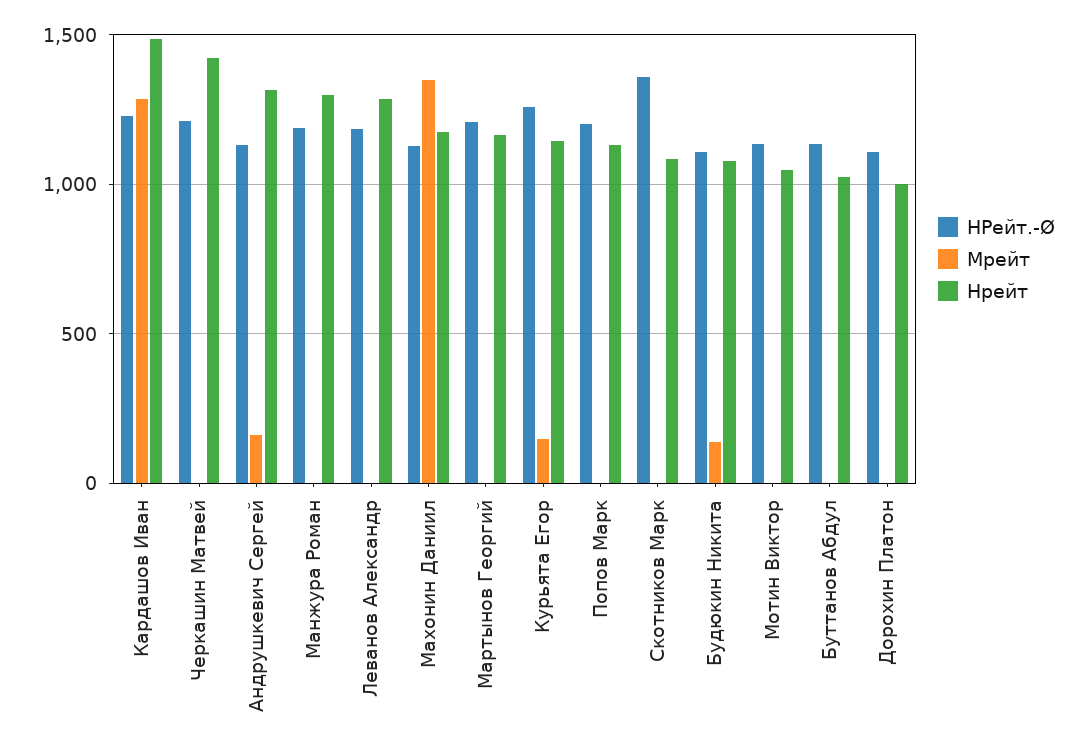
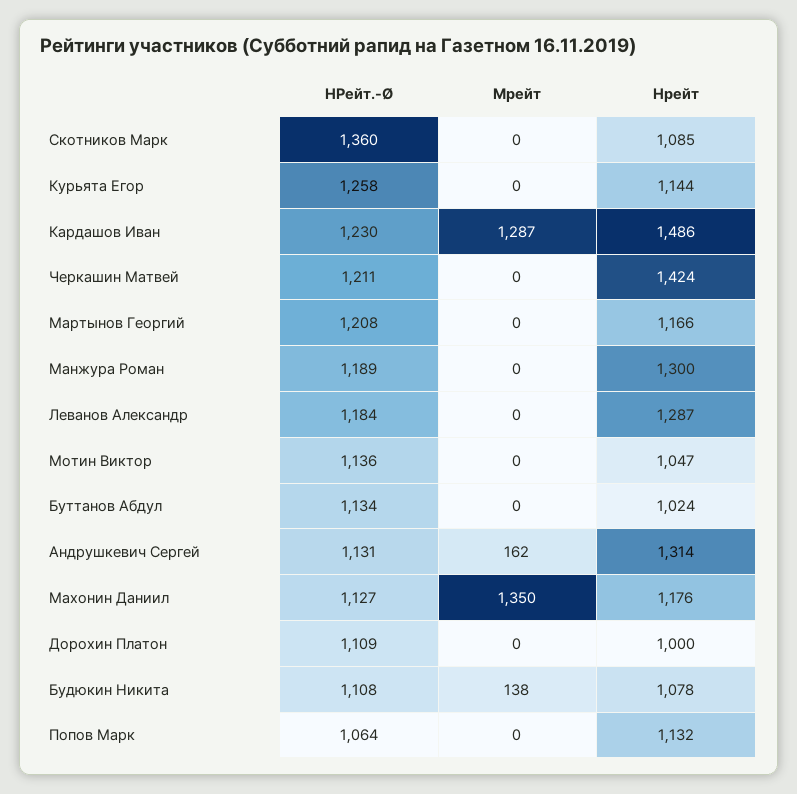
  {
    "НРейт.-Ø": {
      "Кардашов Иван": 1230,
      "Черкашин Матвей": 1211,
      "Андрушкевич Сергей": 1131,
      "Манжура Роман": 1189,
      "Леванов Александр": 1184,
      "Махонин Даниил": 1127,
      "Мартынов Георгий": 1208,
      "Курьята Егор": 1258,
-     "Попов Марк": 1200,
+     "Попов Марк": 1064,
      "Скотников Марк": 1360,
      "Будюкин Никита": 1108,
      "Мотин Виктор": 1136,
      "Буттанов Абдул": 1134,
      "Дорохин Платон": 1109
    },
    "Мрейт": {
      "Кардашов Иван": 1287,
      "Черкашин Матвей": 0,
      "Андрушкевич Сергей": 162,
      "Манжура Роман": 0,
      "Леванов Александр": 0,
      "Махонин Даниил": 1350,
      "Мартынов Георгий": 0,
-     "Курьята Егор": 150,
+     "Курьята Егор": 0,
      "Попов Марк": 0,
      "Скотников Марк": 0,
      "Будюкин Никита": 138,
      "Мотин Виктор": 0,
      "Буттанов Абдул": 0,
      "Дорохин Платон": 0
    },
    "Нрейт": {
      "Кардашов Иван": 1486,
      "Черкашин Матвей": 1424,
      "Андрушкевич Сергей": 1314,
      "Манжура Роман": 1300,
      "Леванов Александр": 1287,
      "Махонин Даниил": 1176,
      "Мартынов Георгий": 1166,
      "Курьята Егор": 1144,
      "Попов Марк": 1132,
      "Скотников Марк": 1085,
      "Будюкин Никита": 1078,
      "Мотин Виктор": 1047,
      "Буттанов Абдул": 1024,
      "Дорохин Платон": 1000
    }
  }

